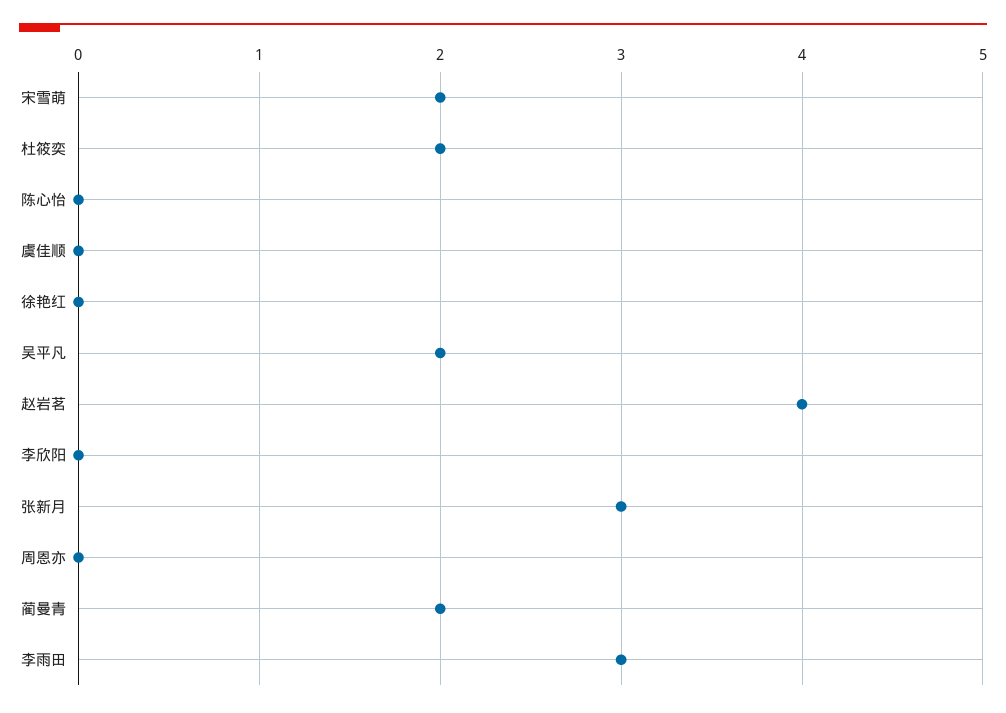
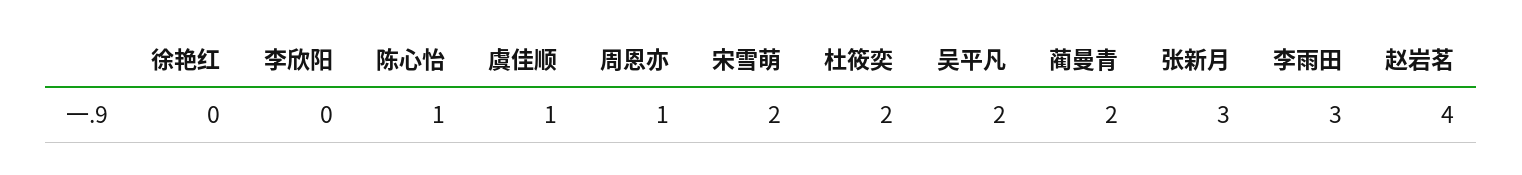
  {
    "宋雪萌": 2,
    "杜筱奕": 2,
-   "陈心怡": 0,
+   "陈心怡": 1,
-   "虞佳顺": 0,
+   "虞佳顺": 1,
    "徐艳红": 0,
    "吴平凡": 2,
    "赵岩茗": 4,
    "李欣阳": 0,
    "张新月": 3,
-   "周恩亦": 0,
+   "周恩亦": 1,
    "蔺曼青": 2,
    "李雨田": 3
  }

